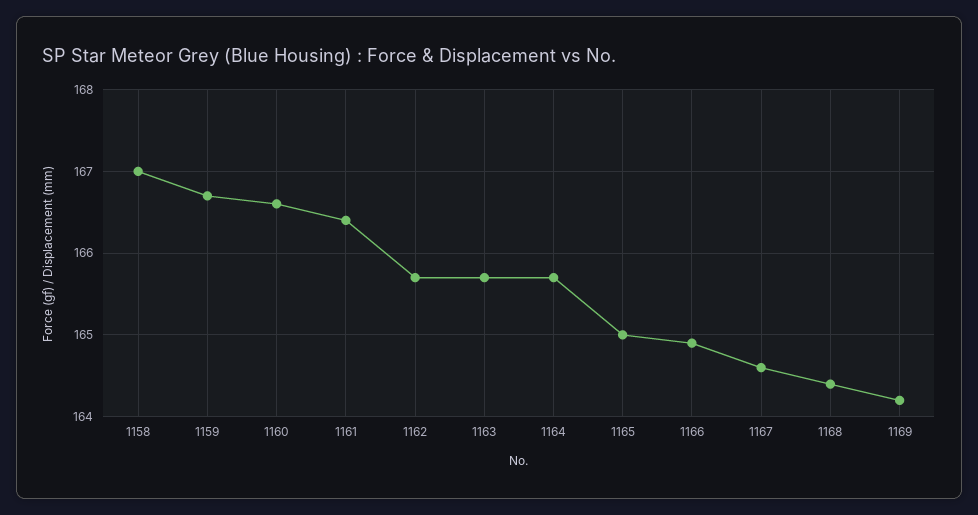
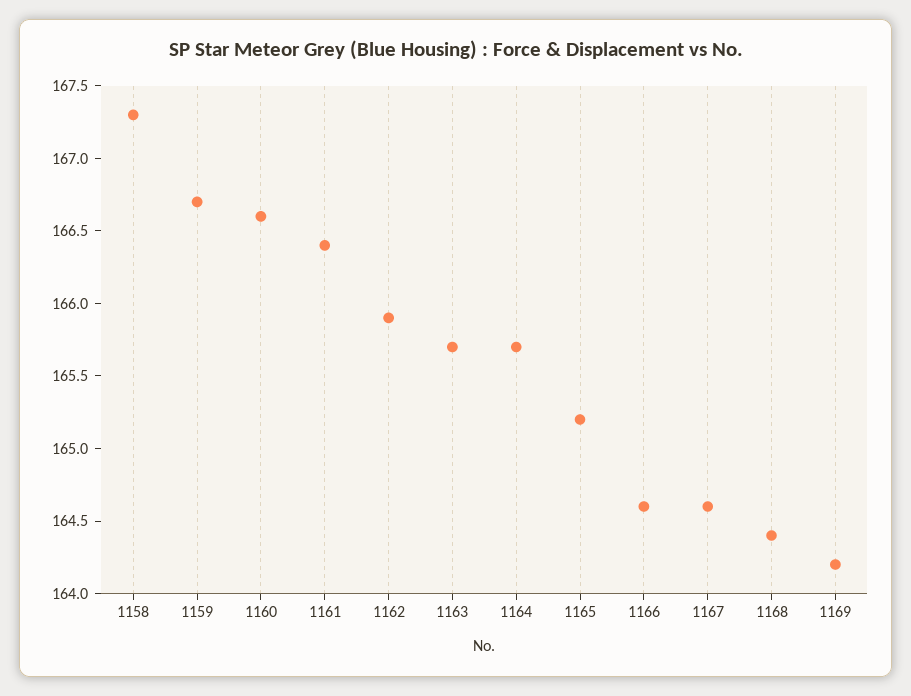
  {
-   "1158": 167,
+   "1158": 167.3,
    "1159": 166.7,
    "1160": 166.6,
    "1161": 166.4,
-   "1162": 165.7,
+   "1162": 165.9,
    "1163": 165.7,
    "1164": 165.7,
-   "1165": 165,
+   "1165": 165.2,
-   "1166": 164.9,
+   "1166": 164.6,
    "1167": 164.6,
    "1168": 164.4,
    "1169": 164.2
  }

